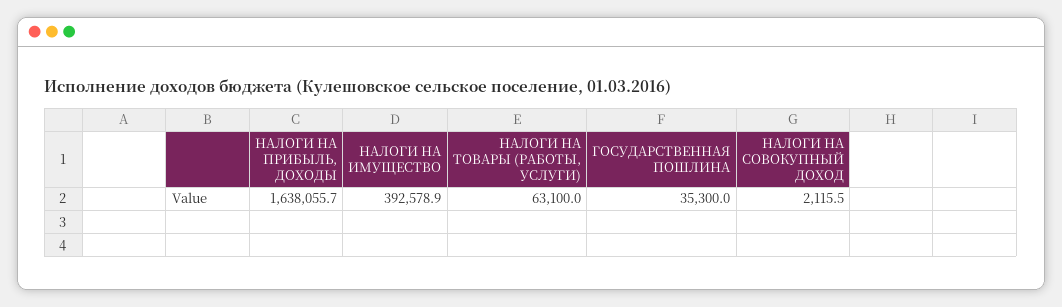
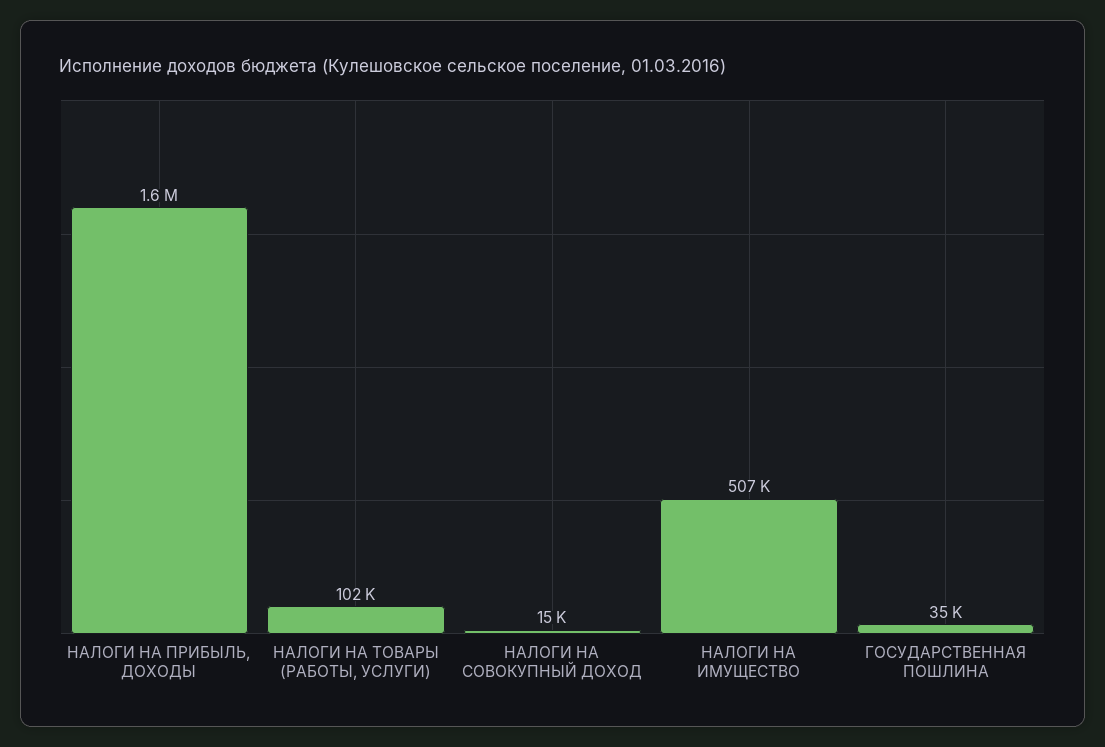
  {
    "НАЛОГИ НА ПРИБЫЛЬ, ДОХОДЫ": 1638055.7,
-   "НАЛОГИ НА ИМУЩЕСТВО": 392578.9,
+   "НАЛОГИ НА ИМУЩЕСТВО": 507000,
-   "НАЛОГИ НА ТОВАРЫ (РАБОТЫ, УСЛУГИ)": 63100,
+   "НАЛОГИ НА ТОВАРЫ (РАБОТЫ, УСЛУГИ)": 102000,
    "ГОСУДАРСТВЕННАЯ ПОШЛИНА": 35300,
-   "НАЛОГИ НА СОВОКУПНЫЙ ДОХОД": 2115.5
+   "НАЛОГИ НА СОВОКУПНЫЙ ДОХОД": 15000
  }

